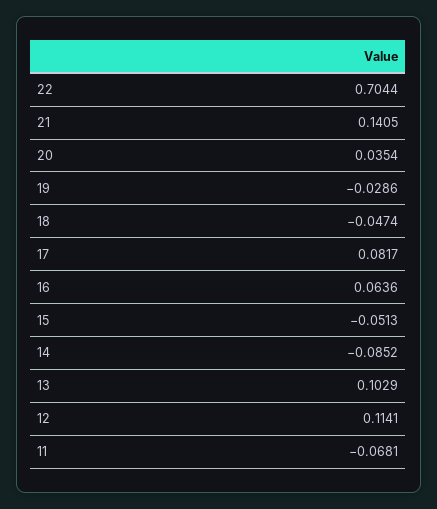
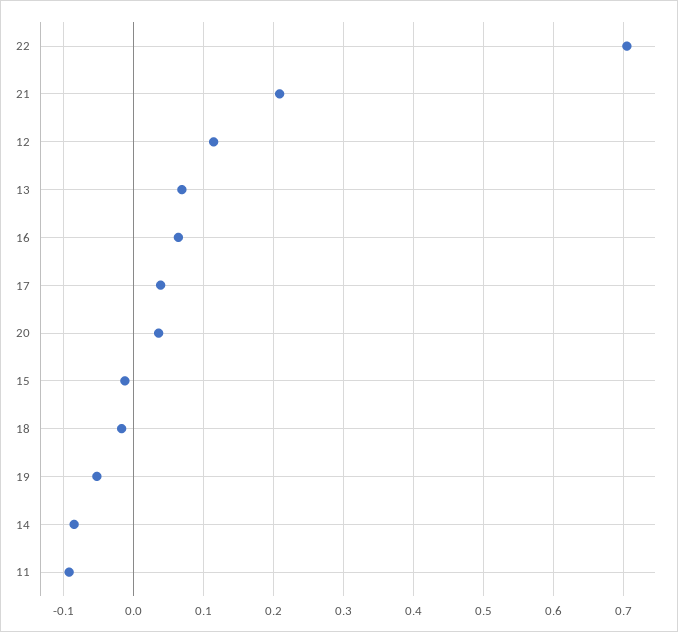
  {
    "22": 0.7044,
-   "21": 0.1405,
+   "21": 0.21,
    "20": 0.0354,
-   "19": -0.0286,
+   "19": -0.05,
-   "18": -0.0474,
+   "18": -0.02,
-   "17": 0.0817,
+   "17": 0.04,
    "16": 0.0636,
-   "15": -0.0513,
+   "15": -0.01,
    "14": -0.0852,
-   "13": 0.1029,
+   "13": 0.07,
    "12": 0.1141,
-   "11": -0.0681
+   "11": -0.09
  }

